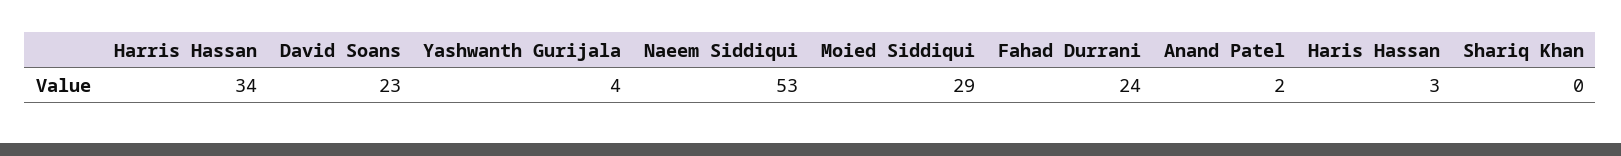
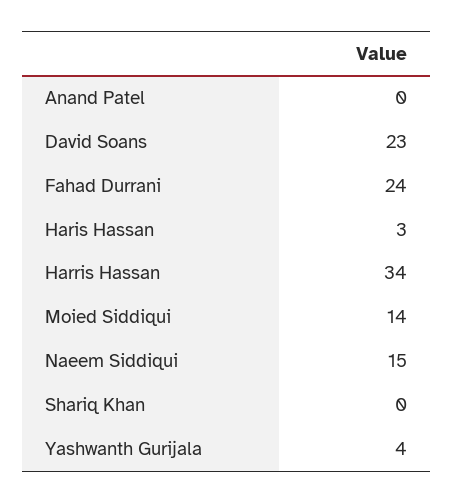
  {
    "Harris Hassan": 34,
    "David Soans": 23,
    "Yashwanth Gurijala": 4,
-   "Naeem Siddiqui": 53,
+   "Naeem Siddiqui": 15,
-   "Moied Siddiqui": 29,
+   "Moied Siddiqui": 14,
    "Fahad Durrani": 24,
-   "Anand Patel": 2,
+   "Anand Patel": 0,
    "Haris Hassan": 3,
    "Shariq Khan": 0
  }

